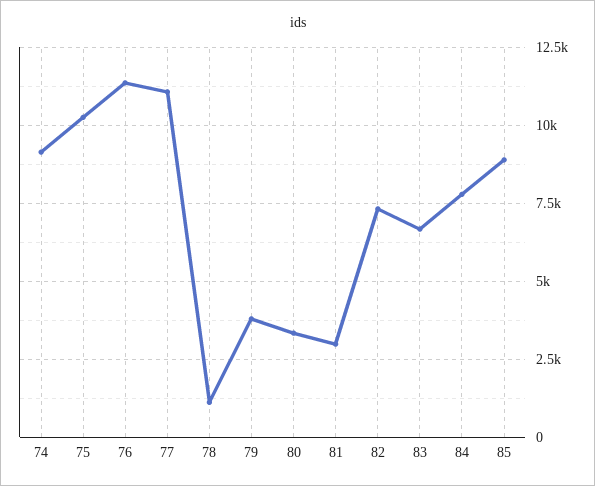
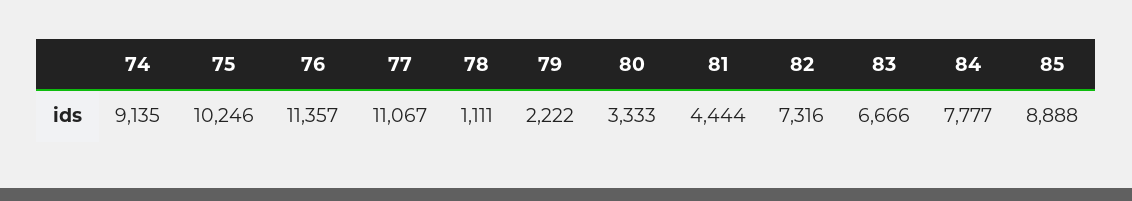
  {
    "74": 9135,
    "75": 10246,
    "76": 11357,
    "77": 11067,
    "78": 1111,
-   "79": 3750,
+   "79": 2222,
    "80": 3333,
-   "81": 3000,
+   "81": 4444,
    "82": 7316,
    "83": 6666,
    "84": 7777,
    "85": 8888
  }

